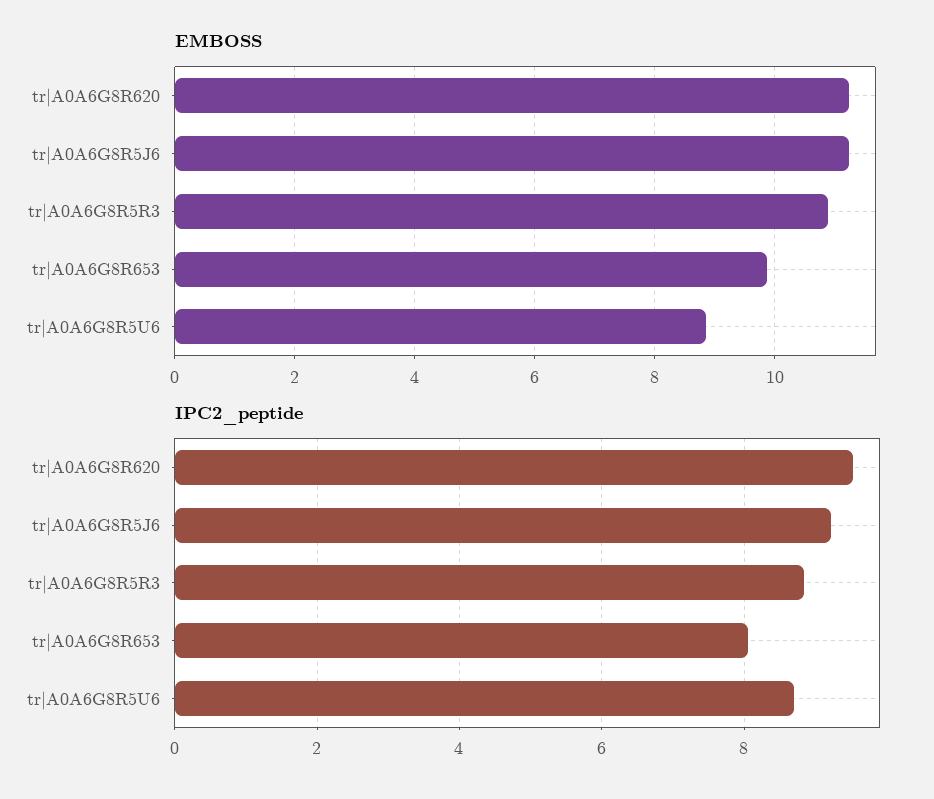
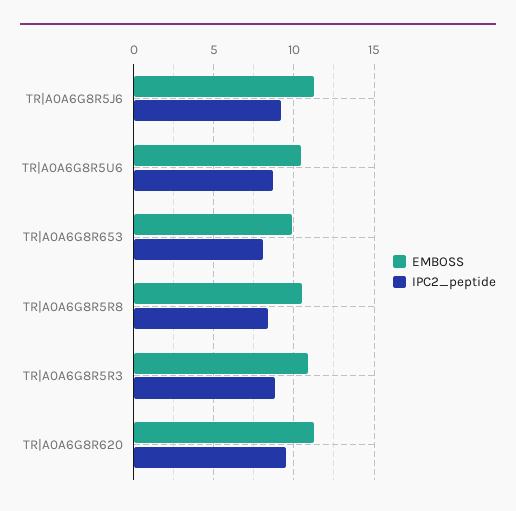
  {
    "EMBOSS": {
      "tr|A0A6G8R620": 11.2,
      "tr|A0A6G8R5J6": 11.2,
      "tr|A0A6G8R5R3": 10.8,
      "tr|A0A6G8R653": 9.8,
-     "tr|A0A6G8R5U6": 8.8
+     "tr|A0A6G8R5U6": 10.5,
+     "TR|A0A6G8R5R8": 10.5
    },
    "IPC2_peptide": {
      "tr|A0A6G8R620": 9.6,
      "tr|A0A6G8R5J6": 9.2,
      "tr|A0A6G8R5R3": 8.8,
      "tr|A0A6G8R653": 8,
-     "tr|A0A6G8R5U6": 8.8
+     "tr|A0A6G8R5U6": 8.8,
+     "TR|A0A6G8R5R8": 8.5
    }
  }

